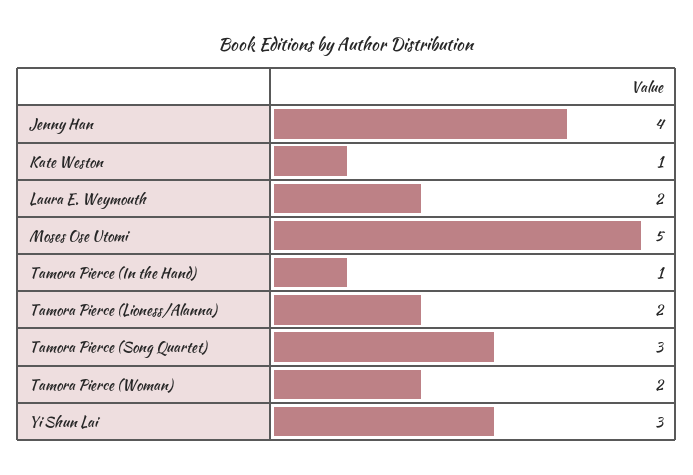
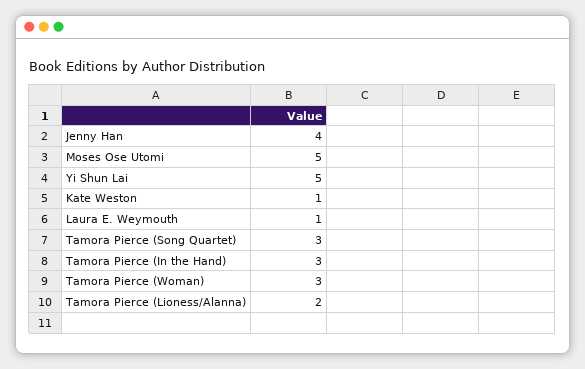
  {
    "Jenny Han": 4,
    "Kate Weston": 1,
-   "Laura E. Weymouth": 2,
+   "Laura E. Weymouth": 1,
    "Moses Ose Utomi": 5,
-   "Tamora Pierce (In the Hand)": 1,
+   "Tamora Pierce (In the Hand)": 3,
    "Tamora Pierce (Lioness/Alanna)": 2,
    "Tamora Pierce (Song Quartet)": 3,
-   "Tamora Pierce (Woman)": 2,
+   "Tamora Pierce (Woman)": 3,
-   "Yi Shun Lai": 3
+   "Yi Shun Lai": 5
  }

